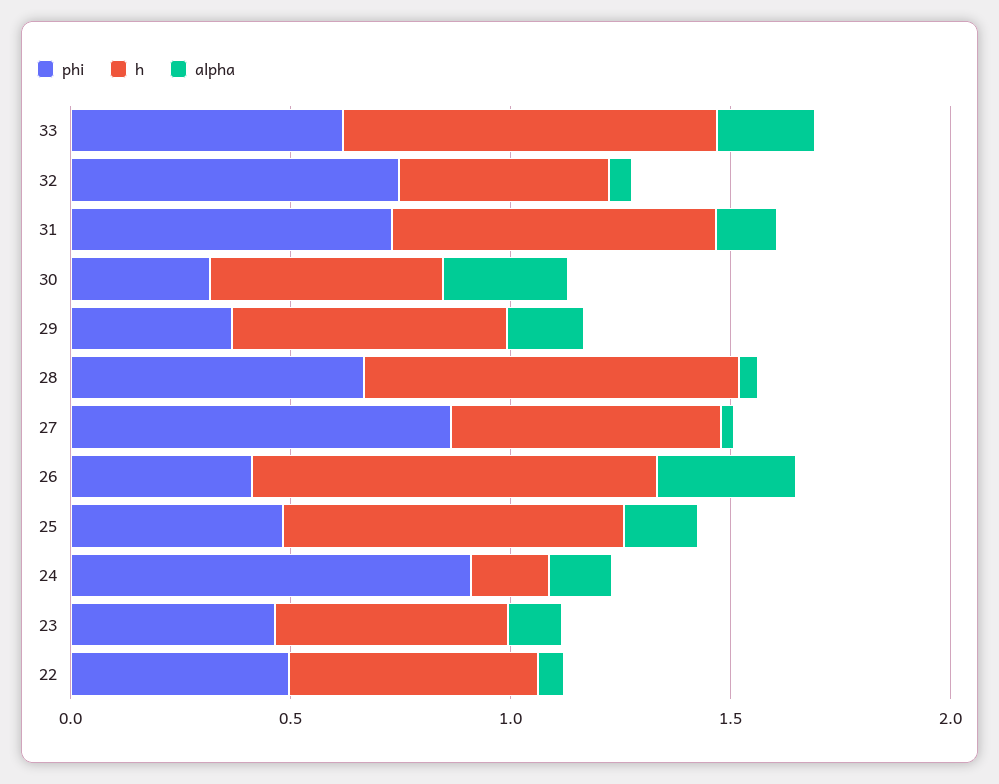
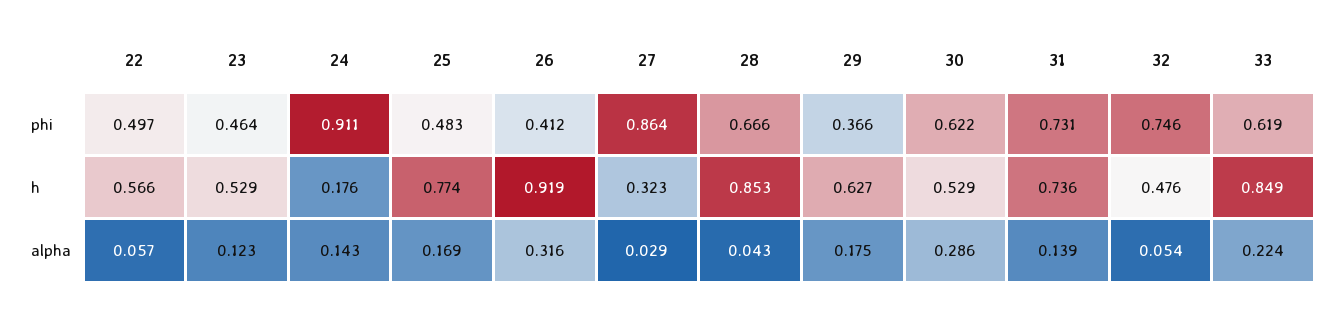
  {
    "phi": {
      "33": 0.619,
      "32": 0.746,
      "31": 0.731,
-     "30": 0.3,
+     "30": 0.622,
      "29": 0.366,
      "28": 0.666,
      "27": 0.864,
      "26": 0.412,
      "25": 0.483,
      "24": 0.911,
      "23": 0.464,
      "22": 0.497
    },
    "h": {
      "33": 0.849,
      "32": 0.476,
      "31": 0.736,
      "30": 0.529,
      "29": 0.627,
      "28": 0.853,
-     "27": 0.6,
+     "27": 0.323,
      "26": 0.919,
      "25": 0.774,
      "24": 0.176,
      "23": 0.529,
      "22": 0.566
    },
    "alpha": {
      "33": 0.224,
      "32": 0.054,
      "31": 0.139,
      "30": 0.286,
      "29": 0.175,
      "28": 0.043,
      "27": 0.029,
      "26": 0.316,
      "25": 0.169,
      "24": 0.143,
      "23": 0.123,
      "22": 0.057
    }
  }

